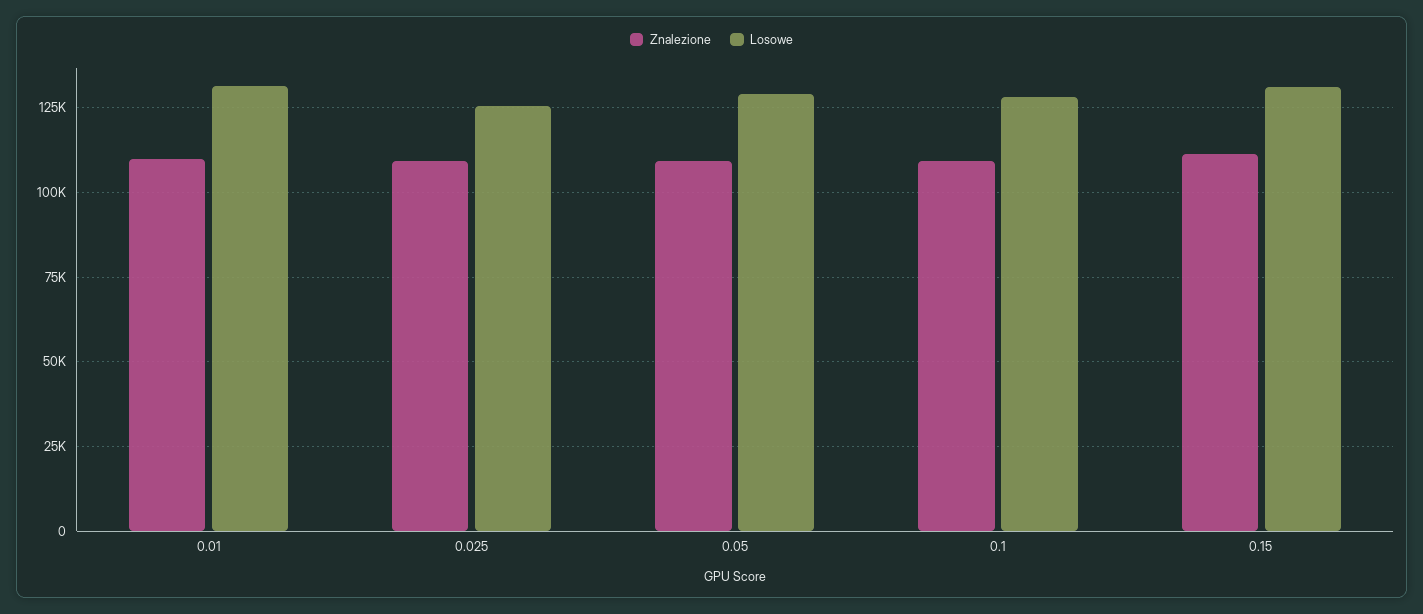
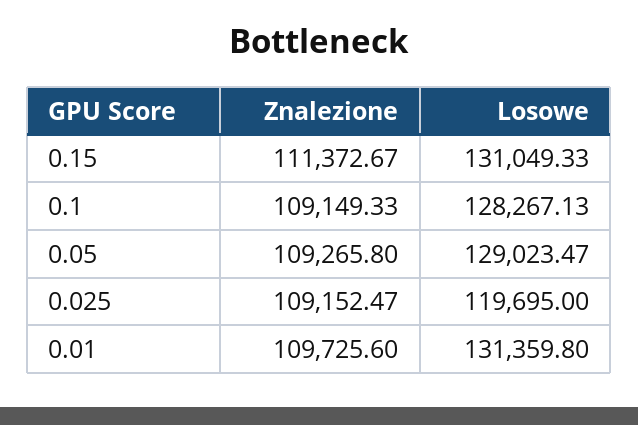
  {
    "Znalezione": {
      "0.01": 109725.6,
      "0.025": 109152.47,
      "0.05": 109265.8,
      "0.1": 109149.33,
      "0.15": 111372.67
    },
    "Losowe": {
      "0.01": 131359.8,
-     "0.025": 125000,
+     "0.025": 119695,
      "0.05": 129023.47,
      "0.1": 128267.13,
      "0.15": 131049.33
    }
  }

